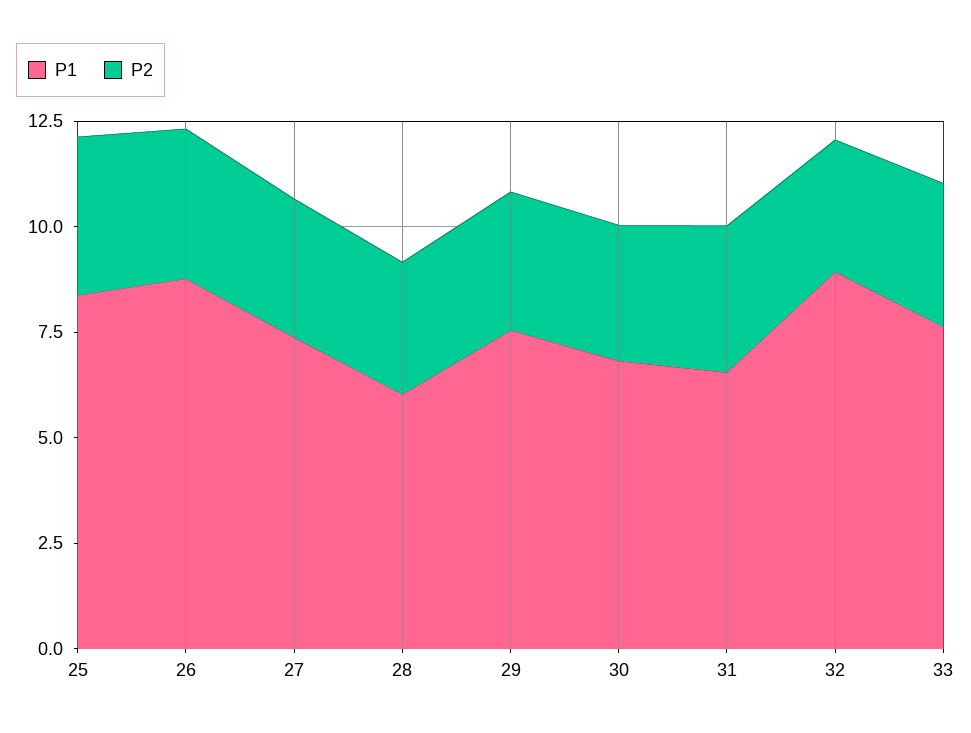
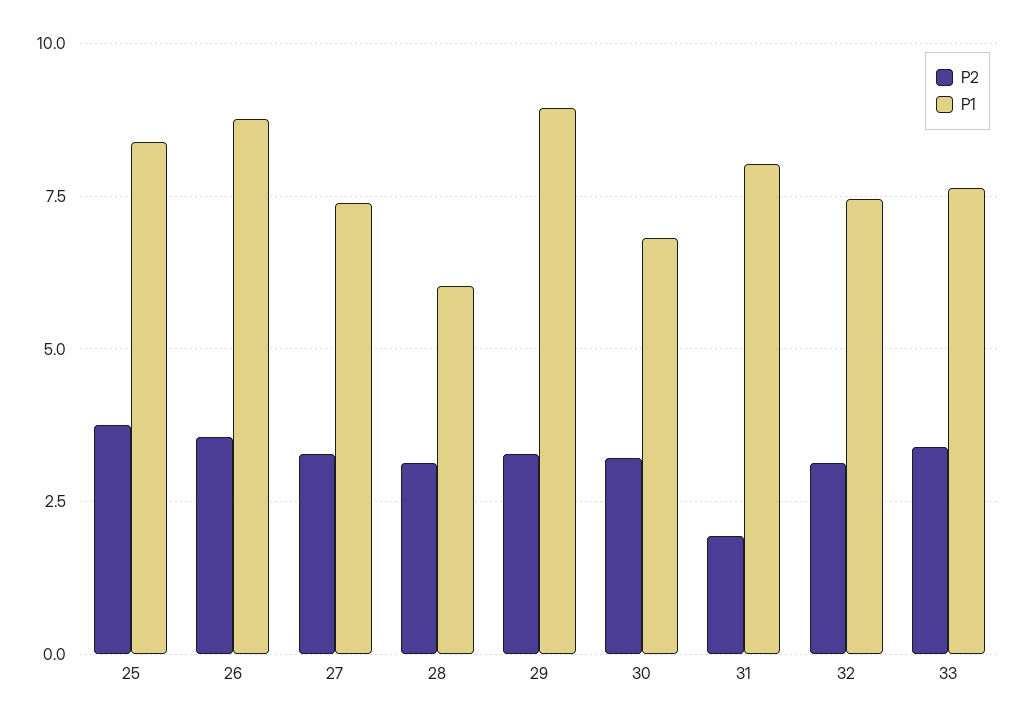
  {
    "P1": {
      "25": 8.5,
      "26": 8.75,
      "27": 7.5,
      "28": 6,
-     "29": 7.5,
+     "29": 9,
      "30": 6.75,
-     "31": 6.5,
+     "31": 8,
-     "32": 9,
+     "32": 7.5,
      "33": 7.75
    },
    "P2": {
      "25": 3.75,
      "26": 3.5,
      "27": 3.25,
      "28": 3.25,
      "29": 3.25,
      "30": 3.25,
-     "31": 3.5,
+     "31": 2,
      "32": 3.25,
      "33": 3.5
    }
  }

